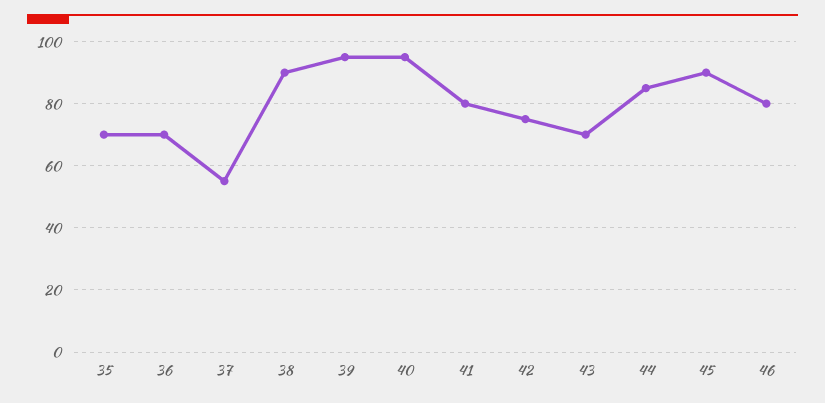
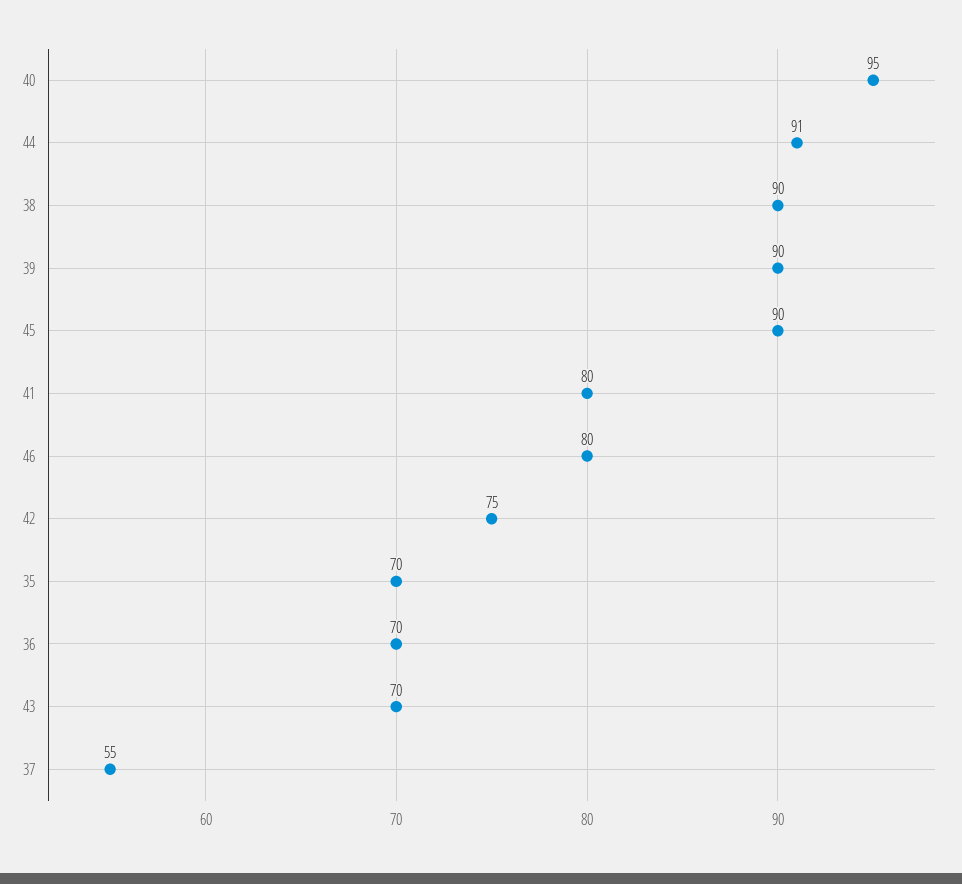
  {
    "35": 70,
    "36": 70,
    "37": 55,
    "38": 90,
-   "39": 95,
+   "39": 90,
    "40": 95,
    "41": 80,
    "42": 75,
    "43": 70,
-   "44": 85,
+   "44": 91,
    "45": 90,
    "46": 80
  }

